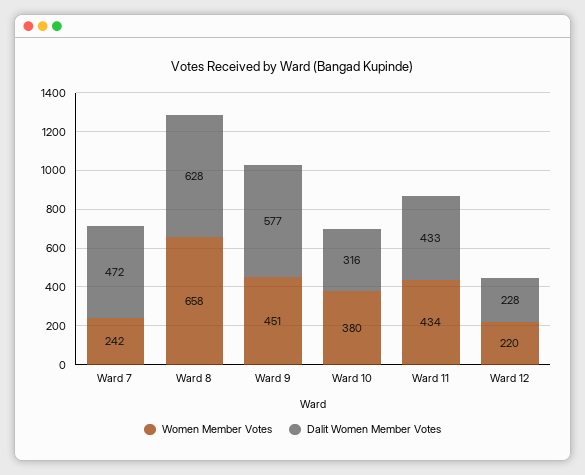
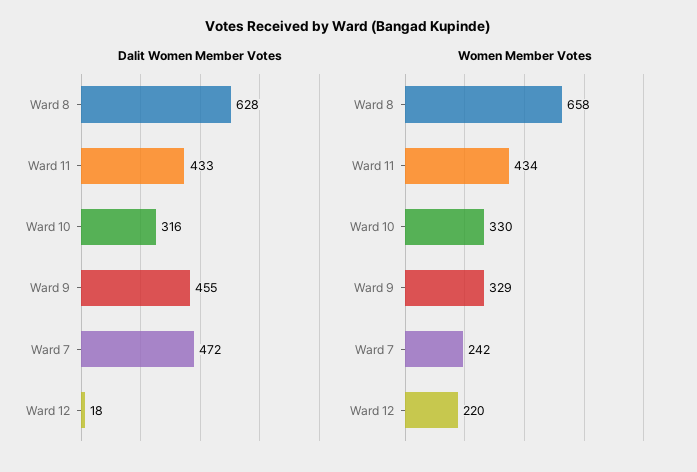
  {
    "Women Member Votes": {
      "Ward 7": 242,
      "Ward 8": 658,
-     "Ward 9": 451,
+     "Ward 9": 329,
-     "Ward 10": 380,
+     "Ward 10": 330,
      "Ward 11": 434,
      "Ward 12": 220
    },
    "Dalit Women Member Votes": {
      "Ward 7": 472,
      "Ward 8": 628,
-     "Ward 9": 577,
+     "Ward 9": 455,
      "Ward 10": 316,
      "Ward 11": 433,
-     "Ward 12": 228
+     "Ward 12": 18
    }
  }

